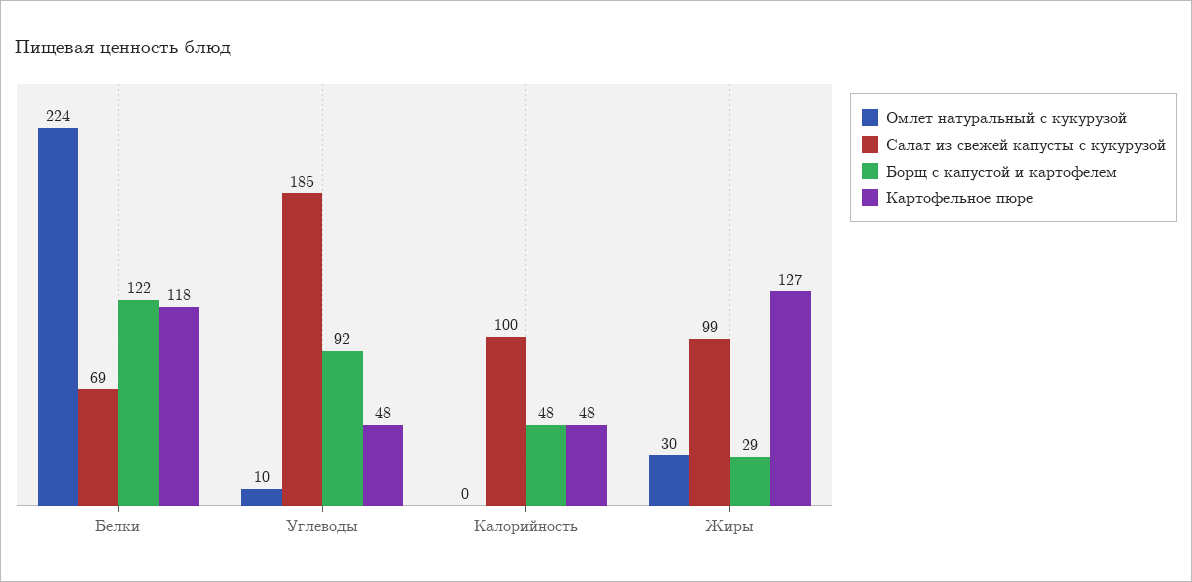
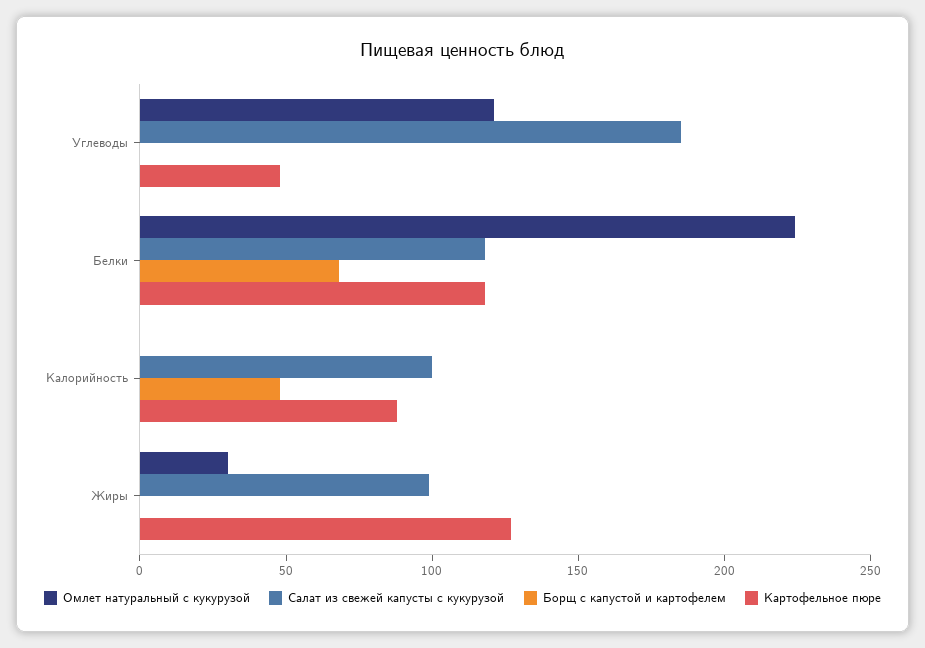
  {
    "Омлет натуральный с кукурузой": {
      "Белки": 224,
-     "Углеводы": 10,
+     "Углеводы": 120,
      "Калорийность": 0,
      "Жиры": 30
    },
    "Салат из свежей капусты с кукурузой": {
-     "Белки": 69,
+     "Белки": 120,
      "Углеводы": 185,
      "Калорийность": 100,
      "Жиры": 99
    },
    "Борщ с капустой и картофелем": {
-     "Белки": 122,
+     "Белки": 70,
-     "Углеводы": 92,
+     "Углеводы": 0,
      "Калорийность": 48,
-     "Жиры": 29
+     "Жиры": 0
    },
    "Картофельное пюре": {
      "Белки": 118,
      "Углеводы": 48,
-     "Калорийность": 48,
+     "Калорийность": 90,
      "Жиры": 127
    }
  }

